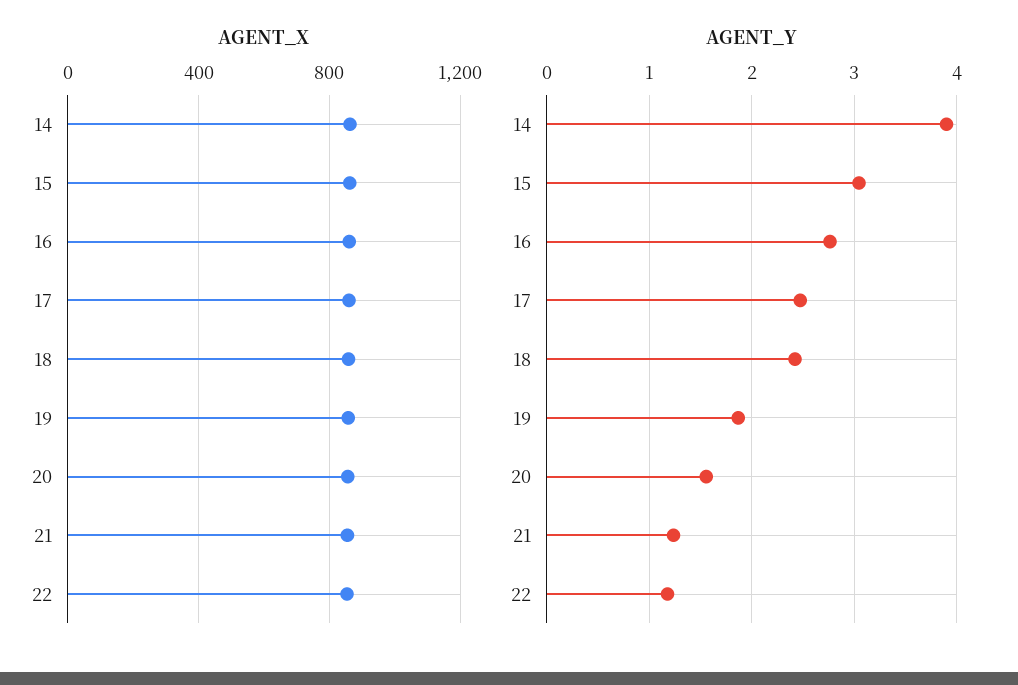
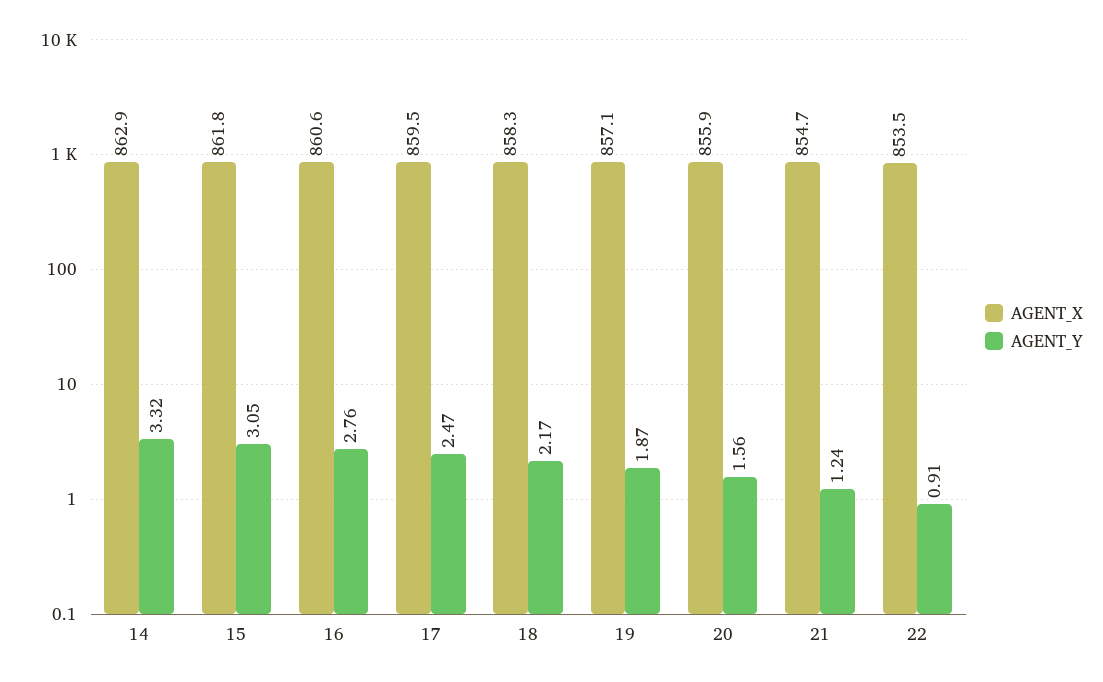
  {
    "AGENT_X": {
      "14": 862.9,
      "15": 861.8,
      "16": 860.6,
      "17": 859.5,
      "18": 858.3,
      "19": 857.1,
      "20": 855.9,
      "21": 854.7,
      "22": 853.5
    },
    "AGENT_Y": {
-     "14": 3.9,
+     "14": 3.32,
      "15": 3.05,
      "16": 2.76,
      "17": 2.47,
-     "18": 2.4,
+     "18": 2.17,
      "19": 1.87,
      "20": 1.56,
      "21": 1.24,
-     "22": 1.2
+     "22": 0.91
    }
  }

